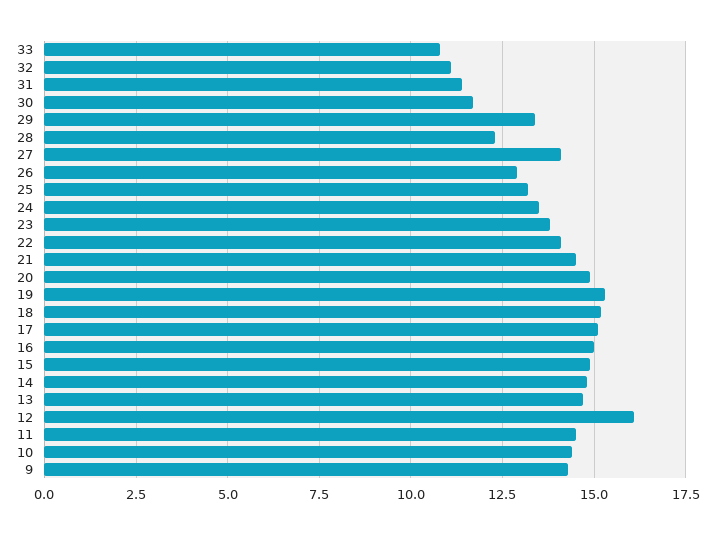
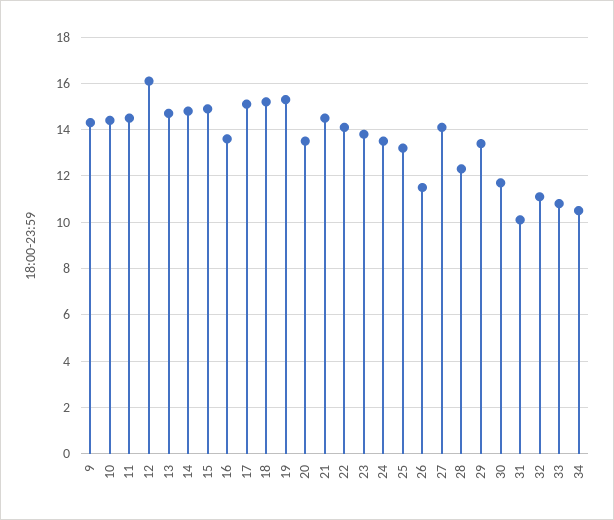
  {
    "33": 11,
    "32": 11,
-   "31": 11.5,
+   "31": 10,
    "30": 11.5,
    "29": 13.5,
    "28": 12.5,
    "27": 14,
-   "26": 13,
+   "26": 11.5,
    "25": 13,
    "24": 13.5,
    "23": 14,
    "22": 14,
    "21": 14.5,
-   "20": 15,
+   "20": 13.5,
    "19": 15.5,
    "18": 15,
    "17": 15,
-   "16": 15,
+   "16": 13.5,
    "15": 15,
    "14": 15,
    "13": 14.5,
    "12": 16,
    "11": 14.5,
    "10": 14.5,
-   "9": 14.5
+   "9": 14.5,
+   "34": 10.5
  }

